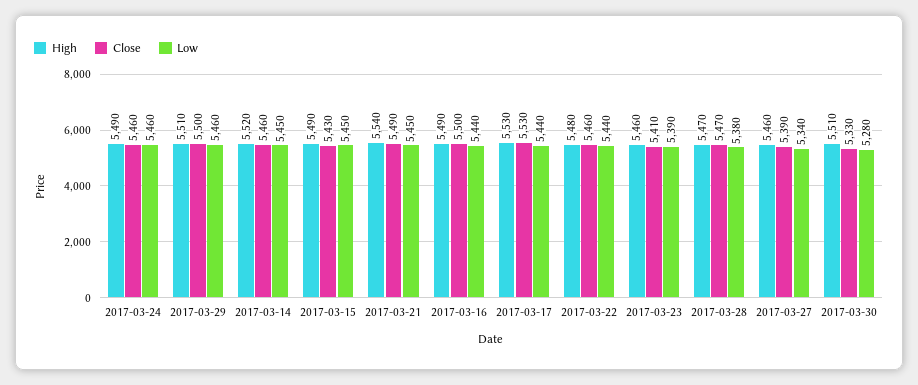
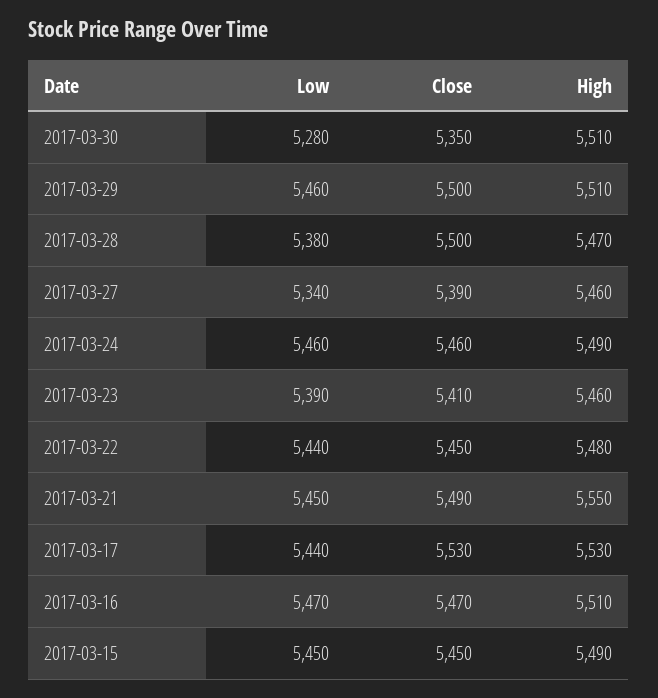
  {
    "High": {
      "2017-03-24": 5490,
      "2017-03-29": 5510,
-     "2017-03-14": 5520,
      "2017-03-15": 5490,
-     "2017-03-21": 5540,
+     "2017-03-21": 5550,
-     "2017-03-16": 5490,
+     "2017-03-16": 5510,
      "2017-03-17": 5530,
      "2017-03-22": 5480,
      "2017-03-23": 5460,
      "2017-03-28": 5470,
      "2017-03-27": 5460,
      "2017-03-30": 5510
    },
    "Close": {
      "2017-03-24": 5460,
      "2017-03-29": 5500,
-     "2017-03-14": 5460,
-     "2017-03-15": 5430,
+     "2017-03-15": 5450,
      "2017-03-21": 5490,
-     "2017-03-16": 5500,
+     "2017-03-16": 5470,
      "2017-03-17": 5530,
-     "2017-03-22": 5460,
+     "2017-03-22": 5450,
      "2017-03-23": 5410,
-     "2017-03-28": 5470,
+     "2017-03-28": 5500,
      "2017-03-27": 5390,
-     "2017-03-30": 5330
+     "2017-03-30": 5350
    },
    "Low": {
      "2017-03-24": 5460,
      "2017-03-29": 5460,
-     "2017-03-14": 5450,
      "2017-03-15": 5450,
      "2017-03-21": 5450,
-     "2017-03-16": 5440,
+     "2017-03-16": 5470,
      "2017-03-17": 5440,
      "2017-03-22": 5440,
      "2017-03-23": 5390,
      "2017-03-28": 5380,
      "2017-03-27": 5340,
      "2017-03-30": 5280
    }
  }

